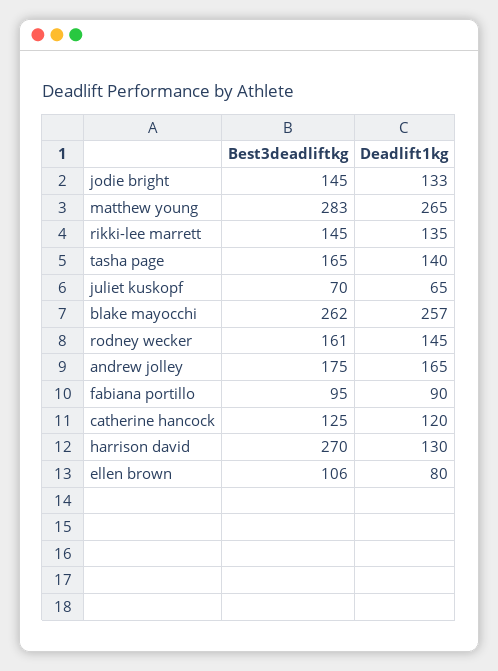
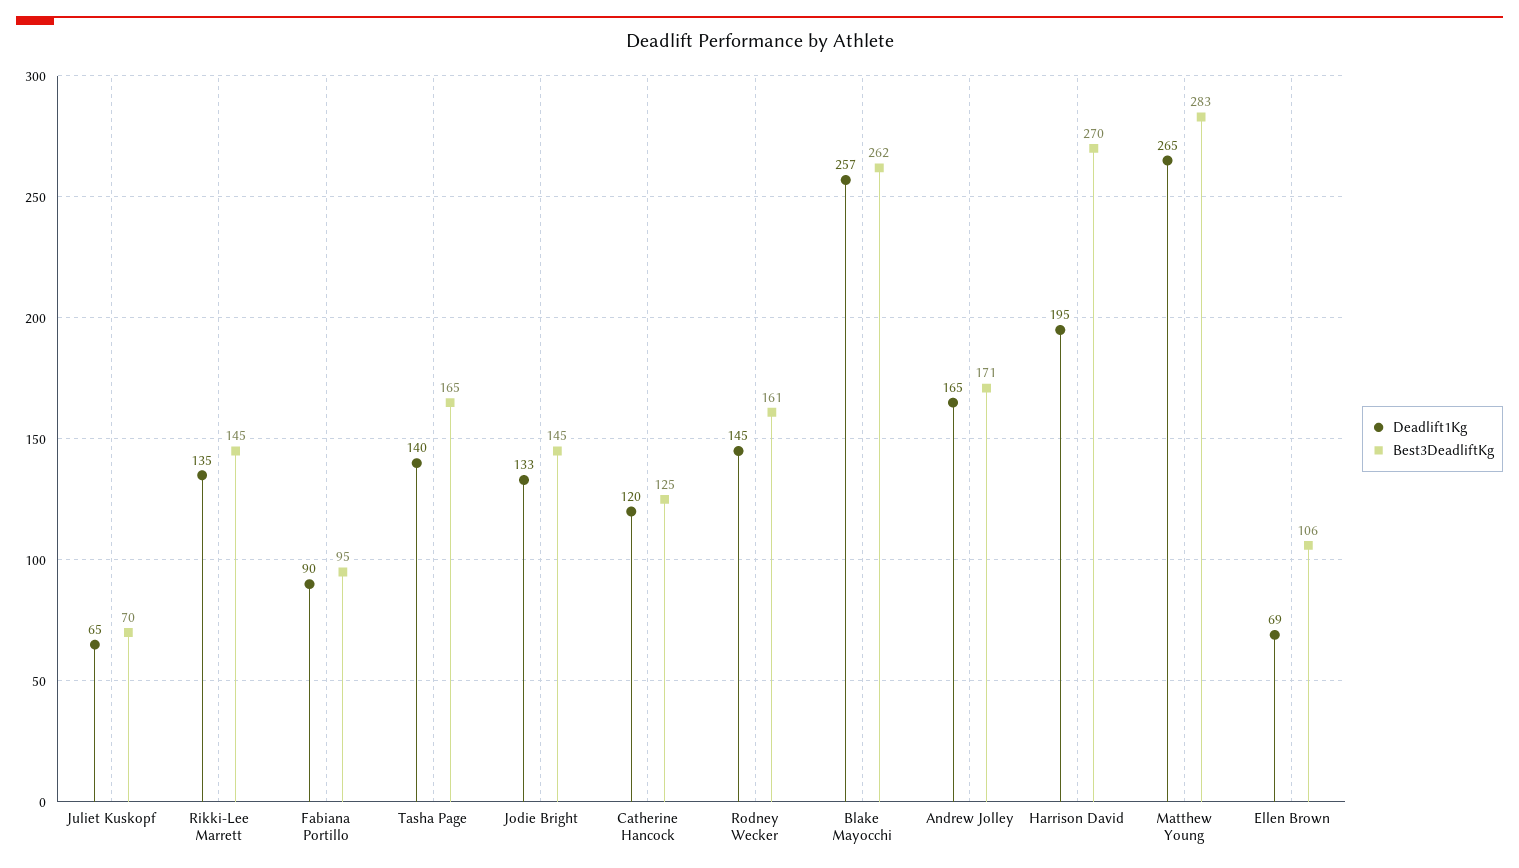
  {
    "Best3deadliftkg": {
      "jodie bright": 145,
      "matthew young": 283,
      "rikki-lee marrett": 145,
      "tasha page": 165,
      "juliet kuskopf": 70,
      "blake mayocchi": 262,
      "rodney wecker": 161,
-     "andrew jolley": 175,
+     "andrew jolley": 171,
      "fabiana portillo": 95,
      "catherine hancock": 125,
      "harrison david": 270,
      "ellen brown": 106
    },
    "Deadlift1kg": {
      "jodie bright": 133,
      "matthew young": 265,
      "rikki-lee marrett": 135,
      "tasha page": 140,
      "juliet kuskopf": 65,
      "blake mayocchi": 257,
      "rodney wecker": 145,
      "andrew jolley": 165,
      "fabiana portillo": 90,
      "catherine hancock": 120,
-     "harrison david": 130,
+     "harrison david": 195,
-     "ellen brown": 80
+     "ellen brown": 69
    }
  }

